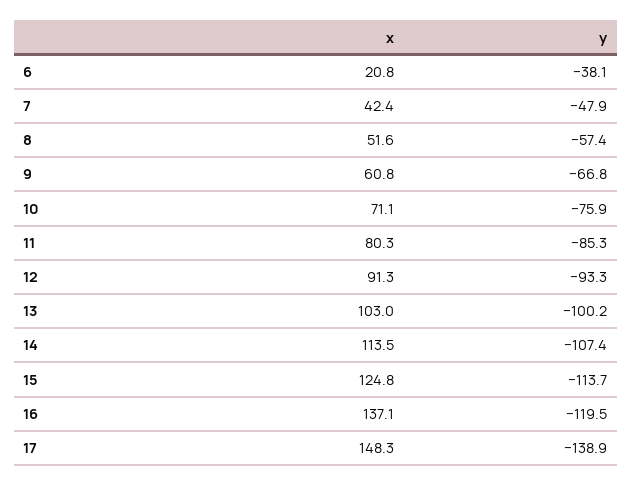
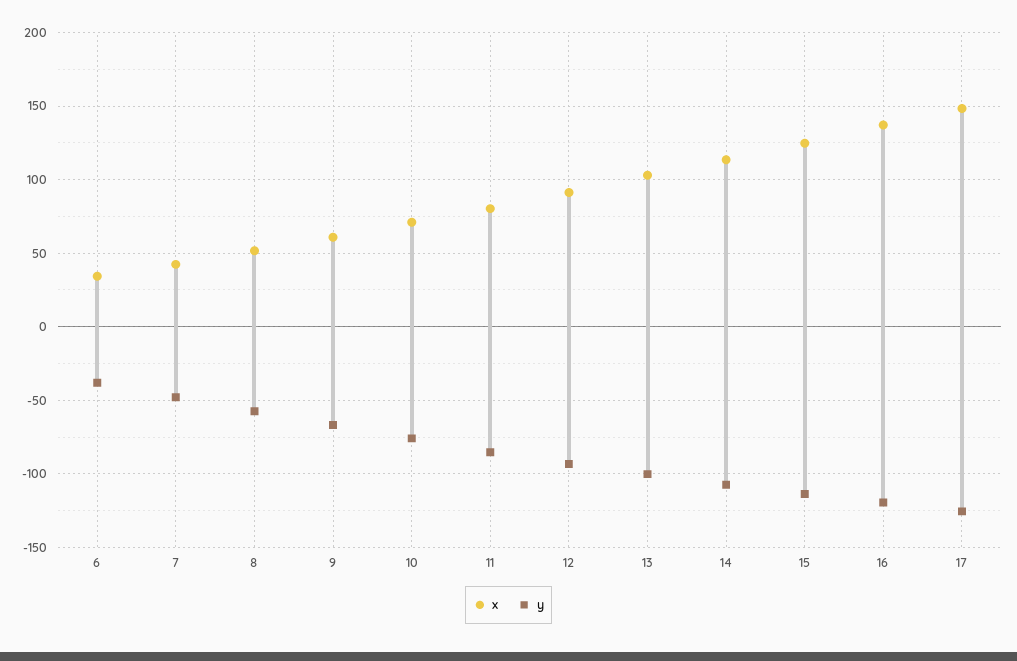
  {
    "x": {
-     "6": 20.8,
+     "6": 35,
      "7": 42.4,
      "8": 51.6,
      "9": 60.8,
      "10": 71.1,
      "11": 80.3,
      "12": 91.3,
      "13": 103,
      "14": 113.5,
      "15": 124.8,
      "16": 137.1,
      "17": 148.3
    },
    "y": {
      "6": -38.1,
      "7": -47.9,
      "8": -57.4,
      "9": -66.8,
      "10": -75.9,
      "11": -85.3,
      "12": -93.3,
      "13": -100.2,
      "14": -107.4,
      "15": -113.7,
      "16": -119.5,
-     "17": -138.9
+     "17": -125
    }
  }

